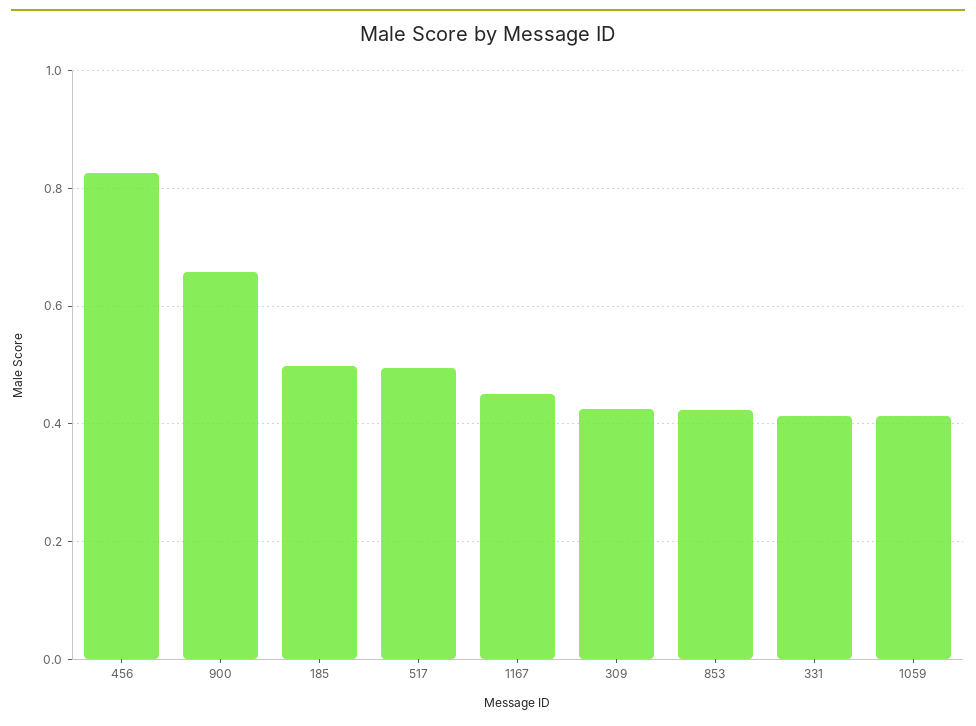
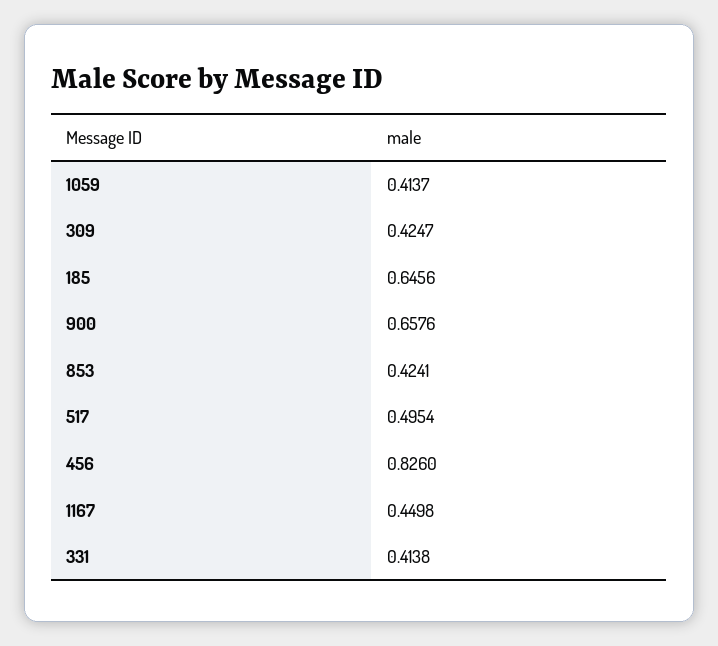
  {
    "456": 0.826,
    "900": 0.6576,
-   "185": 0.5,
+   "185": 0.6456,
    "517": 0.4954,
    "1167": 0.4498,
    "309": 0.4247,
    "853": 0.4241,
    "331": 0.4138,
    "1059": 0.4137
  }

